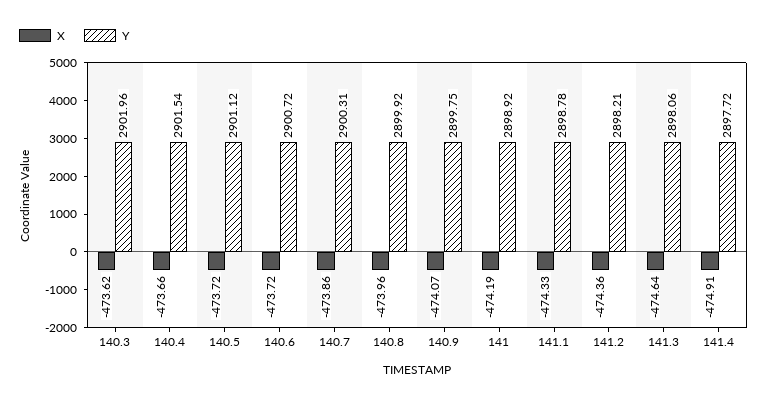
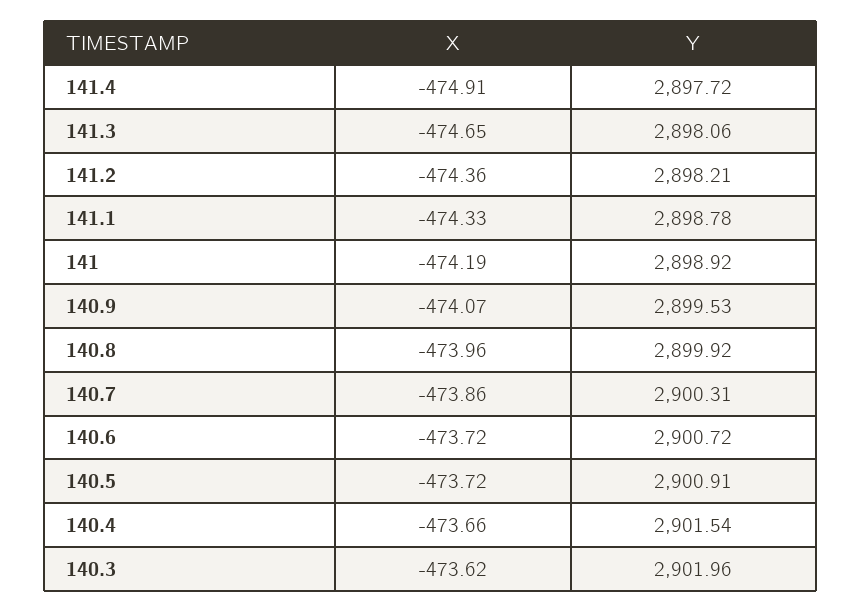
  {
    "X": {
      "140.3": -473.62,
      "140.4": -473.66,
      "140.5": -473.72,
      "140.6": -473.72,
      "140.7": -473.86,
      "140.8": -473.96,
      "140.9": -474.07,
      "141": -474.19,
      "141.1": -474.33,
      "141.2": -474.36,
-     "141.3": -474.64,
+     "141.3": -474.65,
      "141.4": -474.91
    },
    "Y": {
      "140.3": 2901.96,
      "140.4": 2901.54,
-     "140.5": 2901.12,
+     "140.5": 2900.91,
      "140.6": 2900.72,
      "140.7": 2900.31,
      "140.8": 2899.92,
-     "140.9": 2899.75,
+     "140.9": 2899.53,
      "141": 2898.92,
      "141.1": 2898.78,
      "141.2": 2898.21,
      "141.3": 2898.06,
      "141.4": 2897.72
    }
  }

